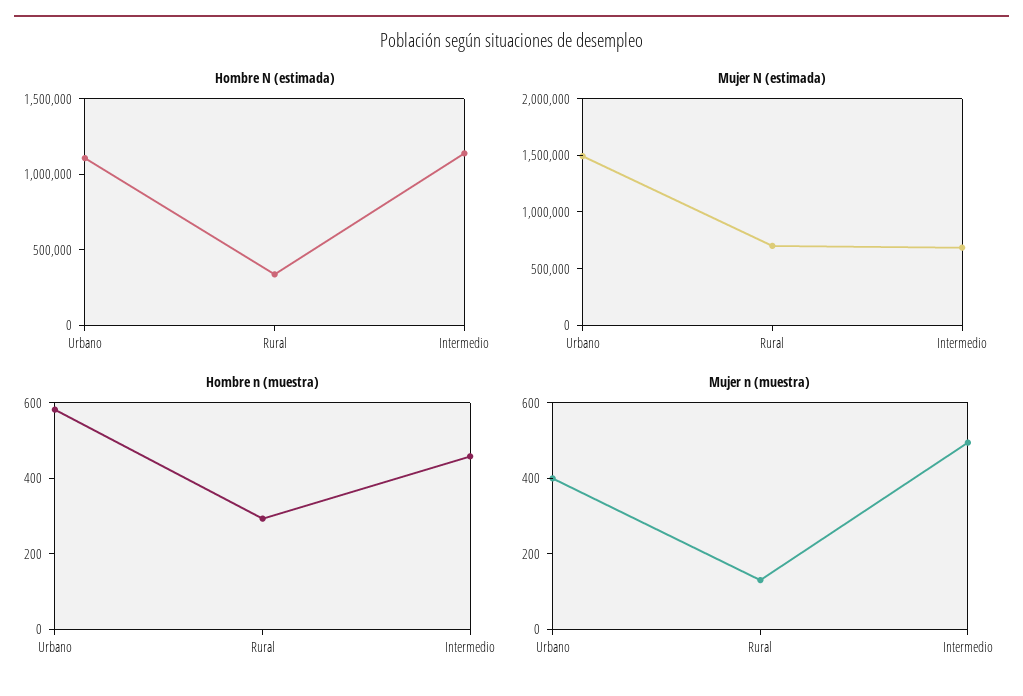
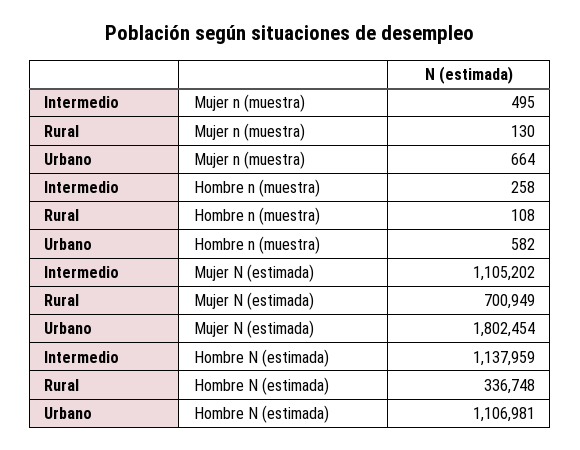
  {
    "Hombre N (estimada)": {
      "Urbano": 1106981,
      "Rural": 336748,
      "Intermedio": 1137959
    },
    "Mujer N (estimada)": {
-     "Urbano": 1500000,
+     "Urbano": 1802454,
      "Rural": 700949,
-     "Intermedio": 700000
+     "Intermedio": 1105202
    },
    "Hombre n (muestra)": {
      "Urbano": 582,
-     "Rural": 300,
+     "Rural": 108,
-     "Intermedio": 450
+     "Intermedio": 258
    },
    "Mujer n (muestra)": {
-     "Urbano": 400,
+     "Urbano": 664,
      "Rural": 130,
      "Intermedio": 495
    }
  }

